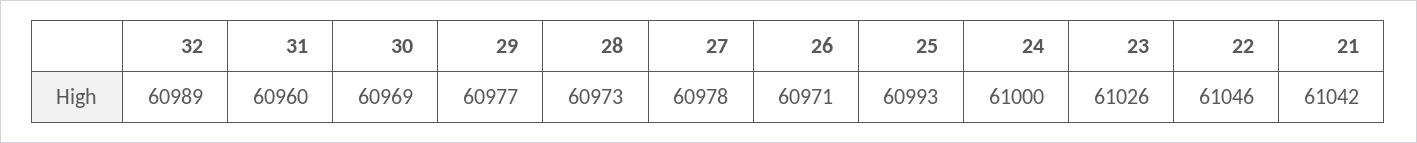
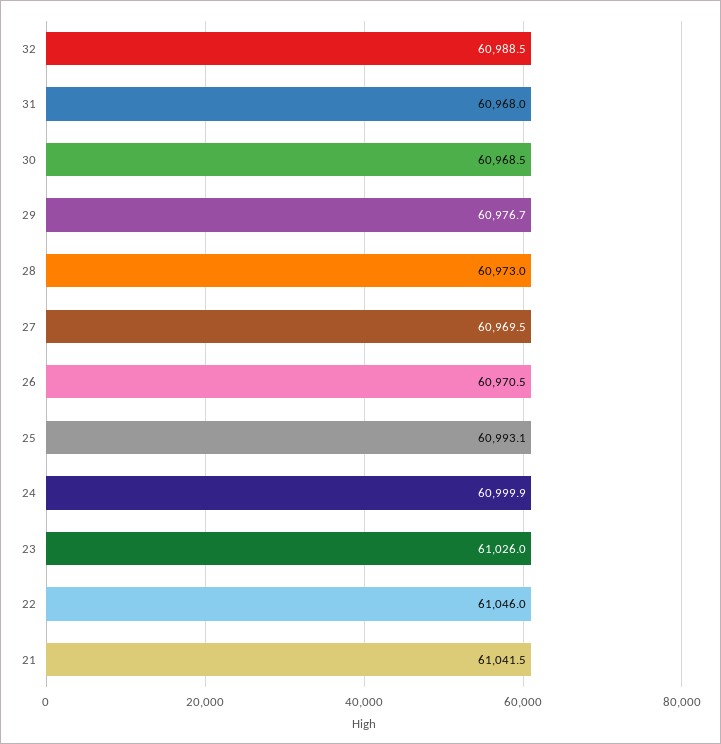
  {
    "32": 60988.5,
-   "31": 60960,
+   "31": 60968,
    "30": 60968.5,
    "29": 60976.7,
    "28": 60973,
-   "27": 60978,
+   "27": 60969.5,
    "26": 60970.5,
    "25": 60993.1,
    "24": 60999.9,
    "23": 61026,
    "22": 61046,
    "21": 61041.5
  }

